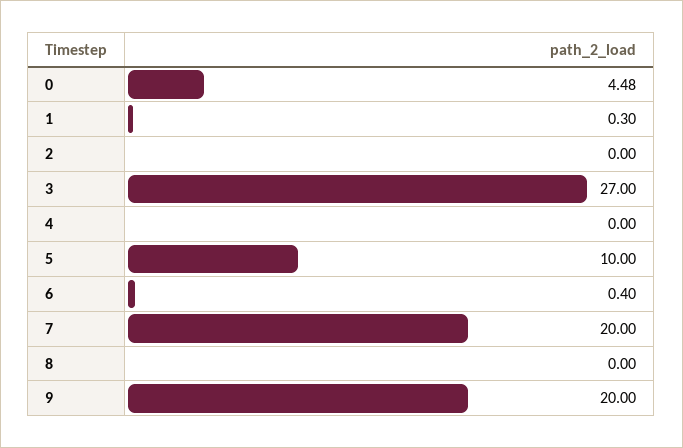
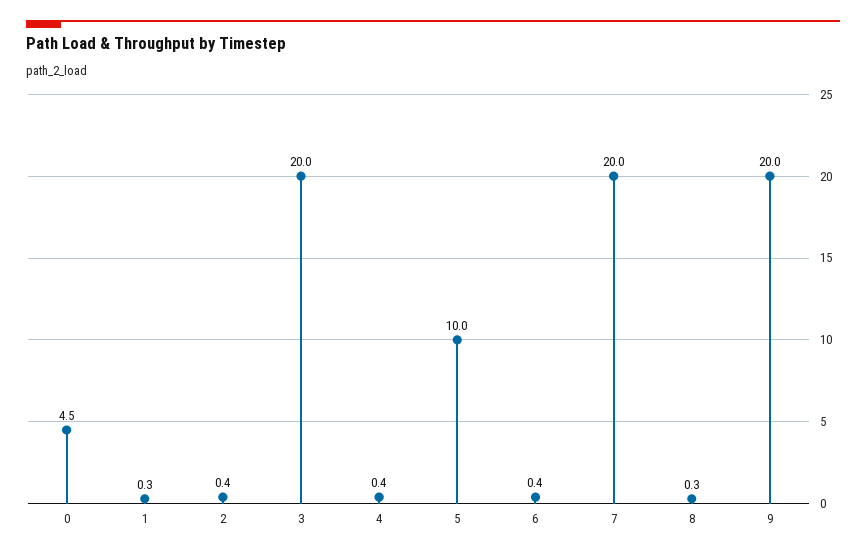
  {
    "0": 4.48,
    "1": 0.3,
-   "2": 0,
+   "2": 0.4,
-   "3": 27,
+   "3": 20,
-   "4": 0,
+   "4": 0.4,
    "5": 10,
    "6": 0.4,
    "7": 20,
-   "8": 0,
+   "8": 0.3,
    "9": 20
  }

